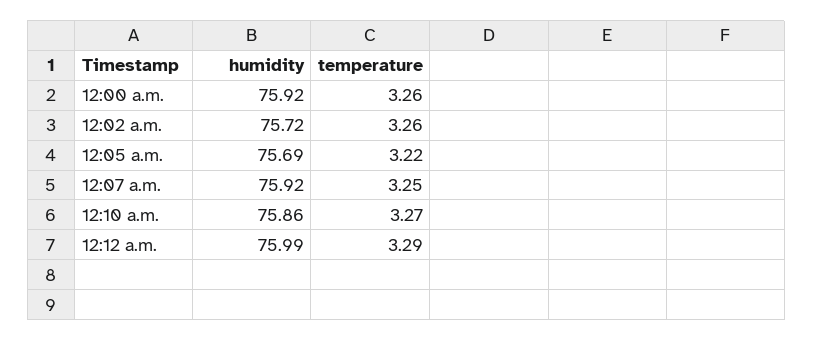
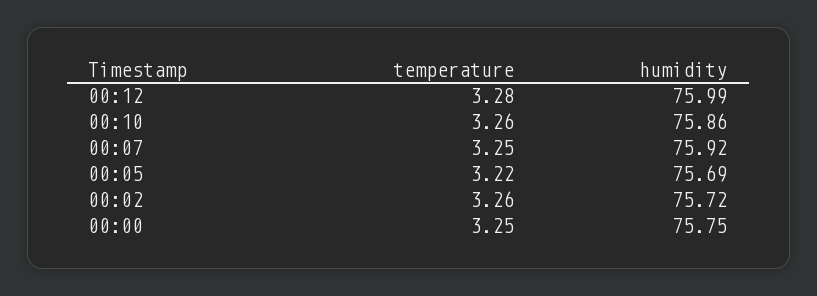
  {
    "humidity": {
-     "12:00 a.m.": 75.92,
+     "12:00 a.m.": 75.75,
      "12:02 a.m.": 75.72,
      "12:05 a.m.": 75.69,
      "12:07 a.m.": 75.92,
      "12:10 a.m.": 75.86,
      "12:12 a.m.": 75.99
    },
    "temperature": {
-     "12:00 a.m.": 3.26,
+     "12:00 a.m.": 3.25,
      "12:02 a.m.": 3.26,
      "12:05 a.m.": 3.22,
      "12:07 a.m.": 3.25,
-     "12:10 a.m.": 3.27,
+     "12:10 a.m.": 3.26,
-     "12:12 a.m.": 3.29
+     "12:12 a.m.": 3.28
    }
  }

